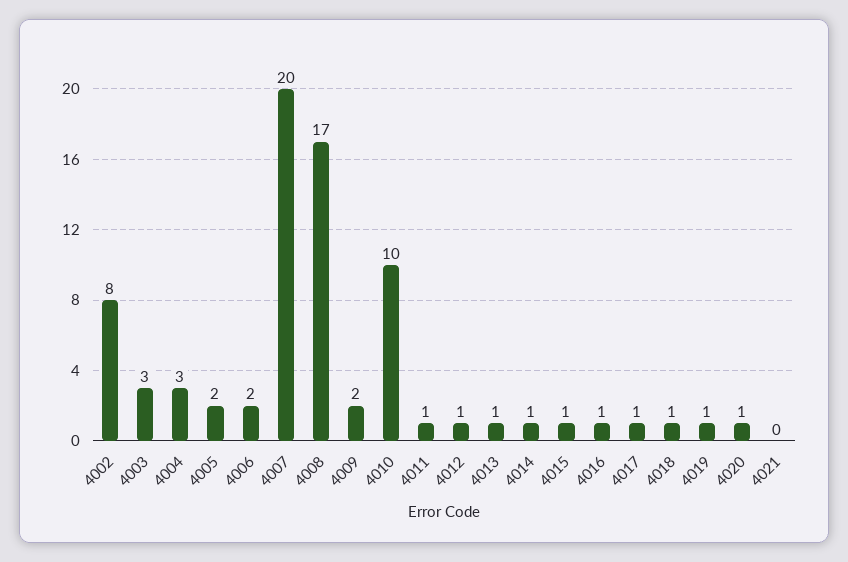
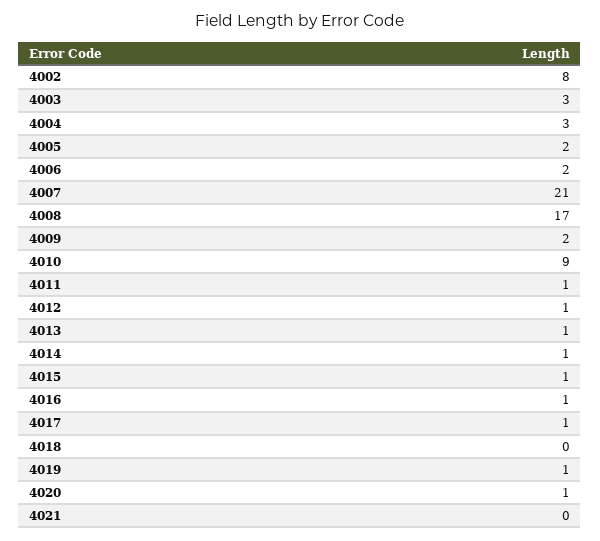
  {
    "4002": 8,
    "4003": 3,
    "4004": 3,
    "4005": 2,
    "4006": 2,
-   "4007": 20,
+   "4007": 21,
    "4008": 17,
    "4009": 2,
-   "4010": 10,
+   "4010": 9,
    "4011": 1,
    "4012": 1,
    "4013": 1,
    "4014": 1,
    "4015": 1,
    "4016": 1,
    "4017": 1,
-   "4018": 1,
+   "4018": 0,
    "4019": 1,
    "4020": 1,
    "4021": 0
  }

